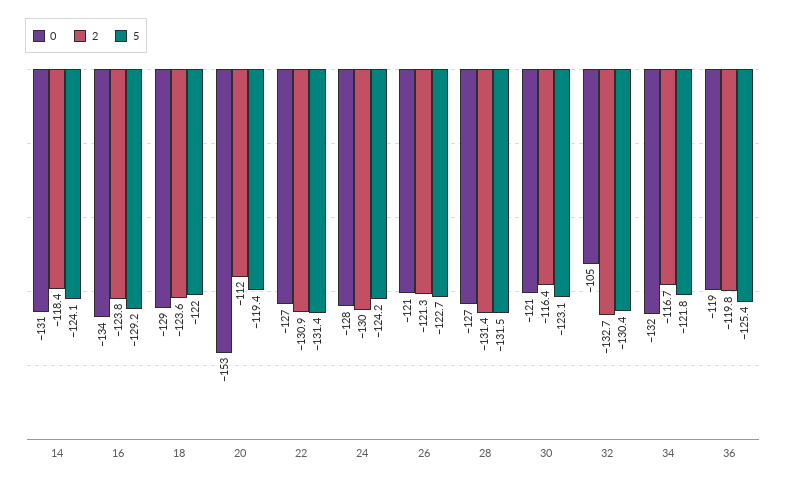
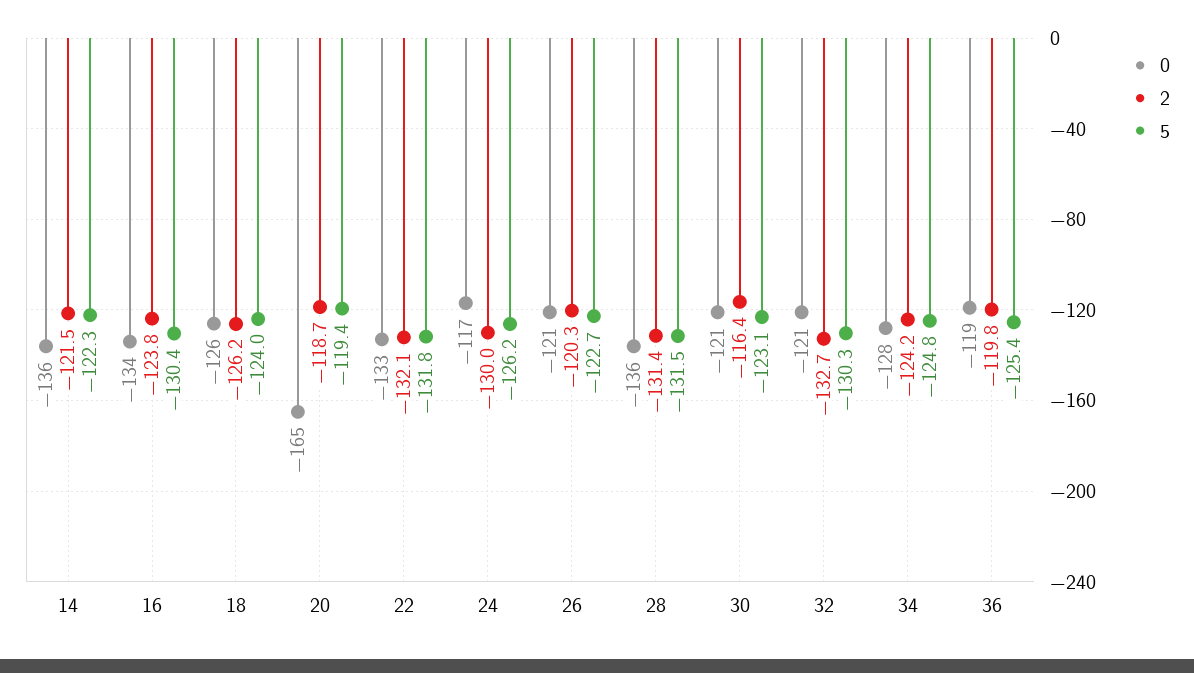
  {
    "0": {
-     "14": -131,
+     "14": -136,
      "16": -134,
-     "18": -129,
+     "18": -126,
-     "20": -153,
+     "20": -165,
-     "22": -127,
+     "22": -133,
-     "24": -128,
+     "24": -117,
      "26": -121,
-     "28": -127,
+     "28": -136,
      "30": -121,
-     "32": -105,
+     "32": -121,
-     "34": -132,
+     "34": -128,
      "36": -119
    },
    "2": {
-     "14": -118.4,
+     "14": -121.5,
      "16": -123.8,
-     "18": -123.6,
+     "18": -126.2,
-     "20": -112,
+     "20": -118.7,
-     "22": -130.9,
+     "22": -132.1,
      "24": -130,
-     "26": -121.3,
+     "26": -120.3,
      "28": -131.4,
      "30": -116.4,
      "32": -132.7,
-     "34": -116.7,
+     "34": -124.2,
      "36": -119.8
    },
    "5": {
-     "14": -124.1,
+     "14": -122.3,
-     "16": -129.2,
+     "16": -130.4,
-     "18": -122,
+     "18": -124,
      "20": -119.4,
-     "22": -131.4,
+     "22": -131.8,
-     "24": -124.2,
+     "24": -126.2,
      "26": -122.7,
      "28": -131.5,
      "30": -123.1,
-     "32": -130.4,
+     "32": -130.3,
-     "34": -121.8,
+     "34": -124.8,
      "36": -125.4
    }
  }

